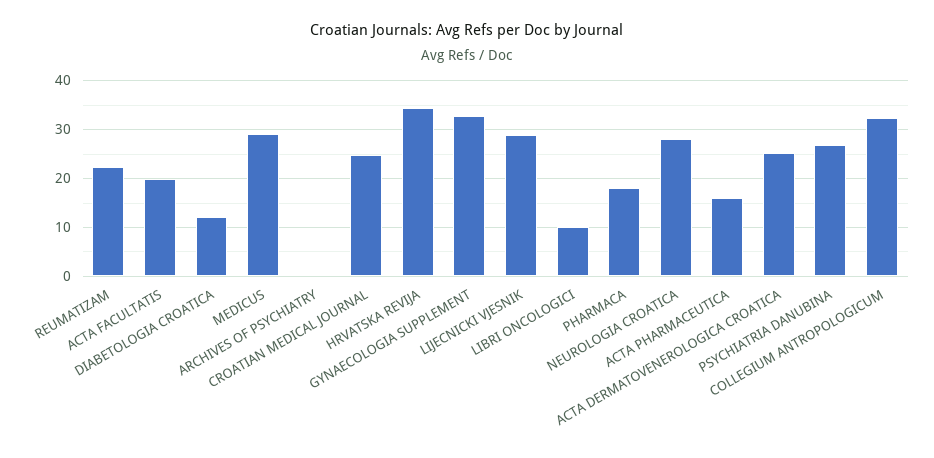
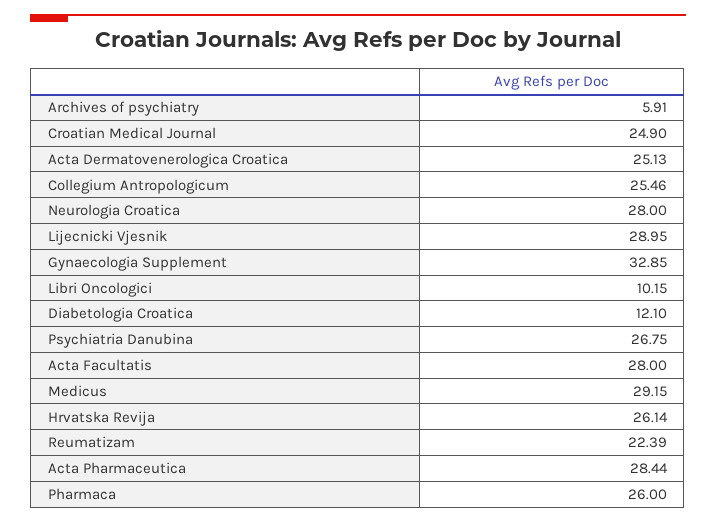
  {
    "REUMATIZAM": 22.39,
-   "ACTA FACULTATIS": 20,
+   "ACTA FACULTATIS": 28,
    "DIABETOLOGIA CROATICA": 12.1,
    "MEDICUS": 29.15,
-   "ARCHIVES OF PSYCHIATRY": 0,
+   "ARCHIVES OF PSYCHIATRY": 5.91,
    "CROATIAN MEDICAL JOURNAL": 24.9,
-   "HRVATSKA REVIJA": 34,
+   "HRVATSKA REVIJA": 26.14,
    "GYNAECOLOGIA SUPPLEMENT": 32.85,
    "LIJECNICKI VJESNIK": 28.95,
    "LIBRI ONCOLOGICI": 10.15,
-   "PHARMACA": 18,
+   "PHARMACA": 26,
    "NEUROLOGIA CROATICA": 28,
-   "ACTA PHARMACEUTICA": 16,
+   "ACTA PHARMACEUTICA": 28.44,
    "ACTA DERMATOVENEROLOGICA CROATICA": 25.13,
    "PSYCHIATRIA DANUBINA": 26.75,
-   "COLLEGIUM ANTROPOLOGICUM": 32
+   "COLLEGIUM ANTROPOLOGICUM": 25.46
  }

